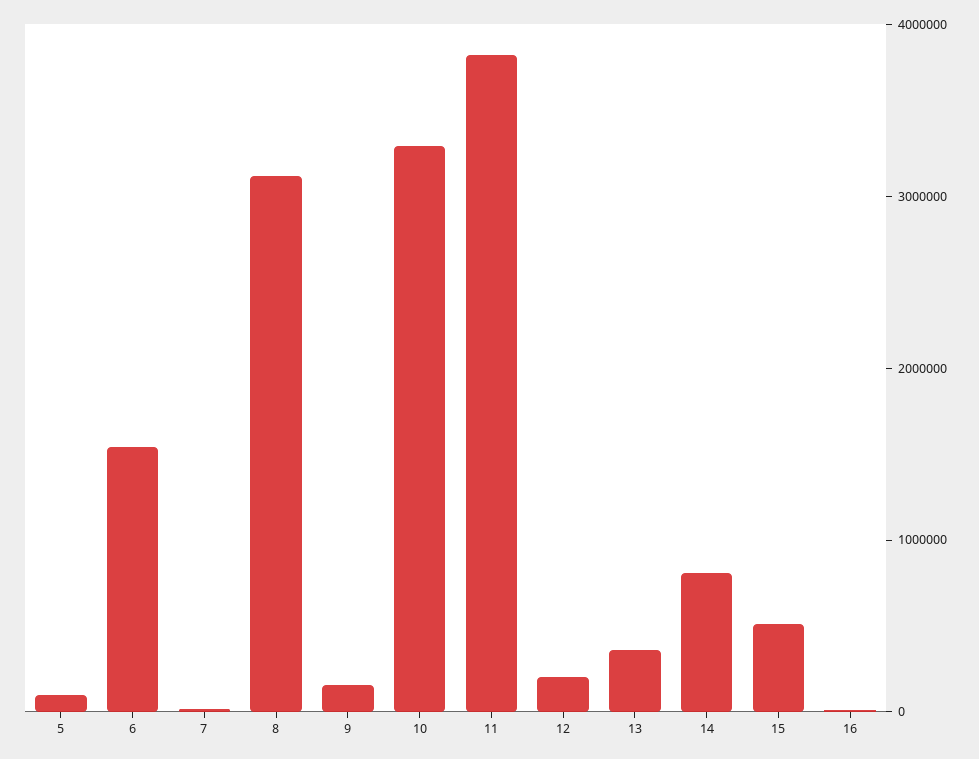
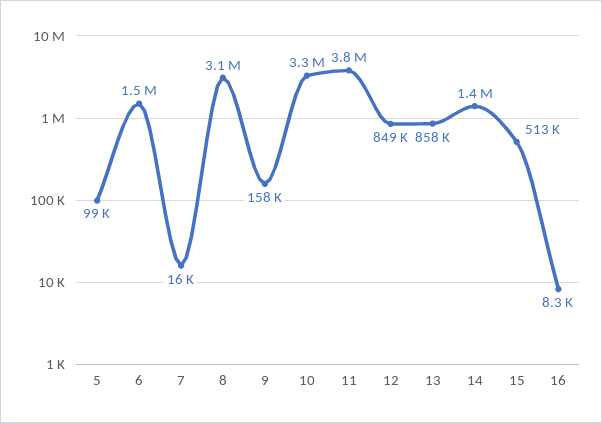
  {
    "5": 99000,
    "6": 1500000,
    "7": 16000,
    "8": 3100000,
    "9": 158000,
    "10": 3300000,
    "11": 3800000,
-   "12": 200000,
+   "12": 849000,
-   "13": 400000,
+   "13": 858000,
-   "14": 800000,
+   "14": 1400000,
    "15": 513000,
    "16": 8300
  }

